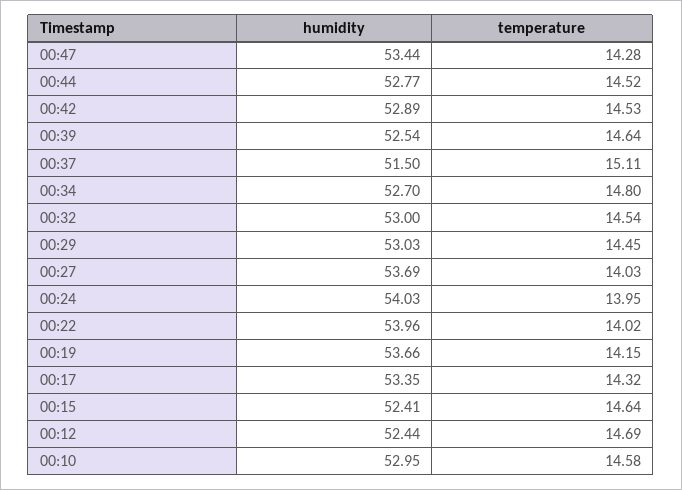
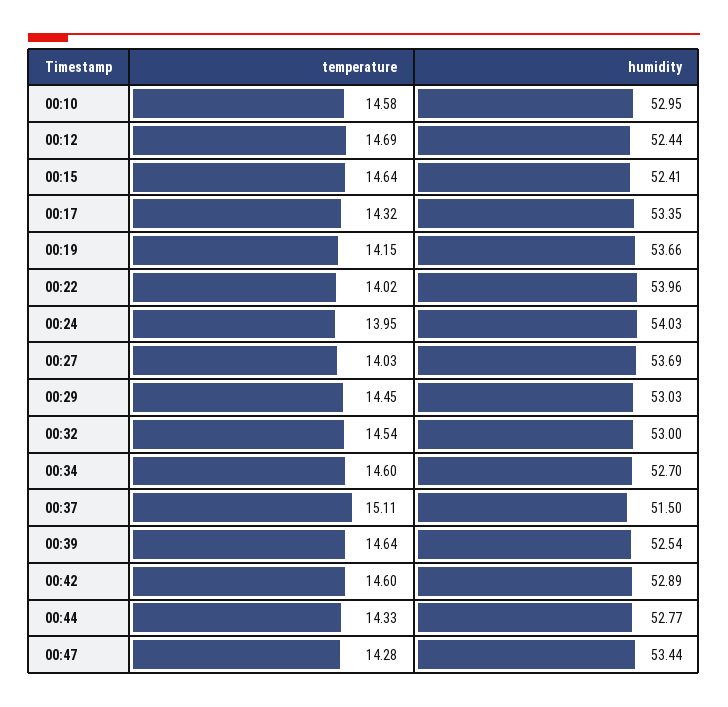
  {
    "humidity": {
      "00:47": 53.44,
      "00:44": 52.77,
      "00:42": 52.89,
      "00:39": 52.54,
      "00:37": 51.5,
      "00:34": 52.7,
      "00:32": 53,
      "00:29": 53.03,
      "00:27": 53.69,
      "00:24": 54.03,
      "00:22": 53.96,
      "00:19": 53.66,
      "00:17": 53.35,
      "00:15": 52.41,
      "00:12": 52.44,
      "00:10": 52.95
    },
    "temperature": {
      "00:47": 14.28,
-     "00:44": 14.52,
+     "00:44": 14.33,
-     "00:42": 14.53,
+     "00:42": 14.6,
      "00:39": 14.64,
      "00:37": 15.11,
-     "00:34": 14.8,
+     "00:34": 14.6,
      "00:32": 14.54,
      "00:29": 14.45,
      "00:27": 14.03,
      "00:24": 13.95,
      "00:22": 14.02,
      "00:19": 14.15,
      "00:17": 14.32,
      "00:15": 14.64,
      "00:12": 14.69,
      "00:10": 14.58
    }
  }

